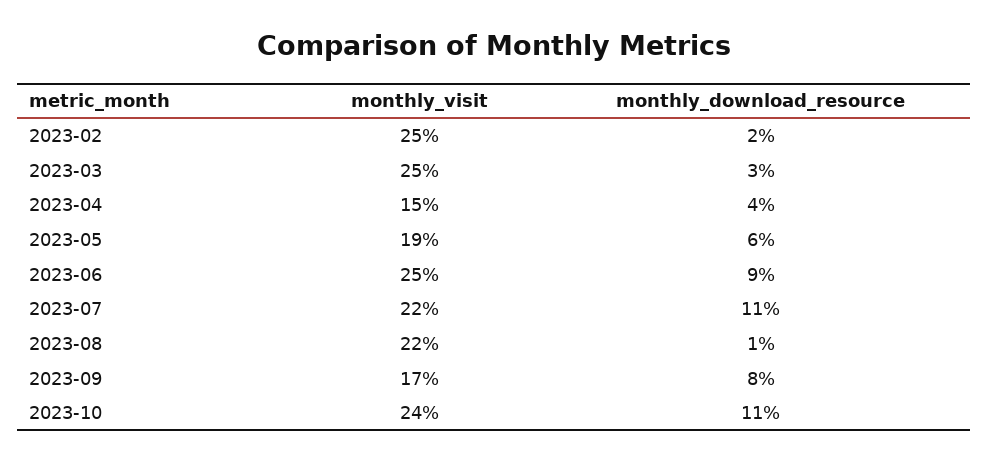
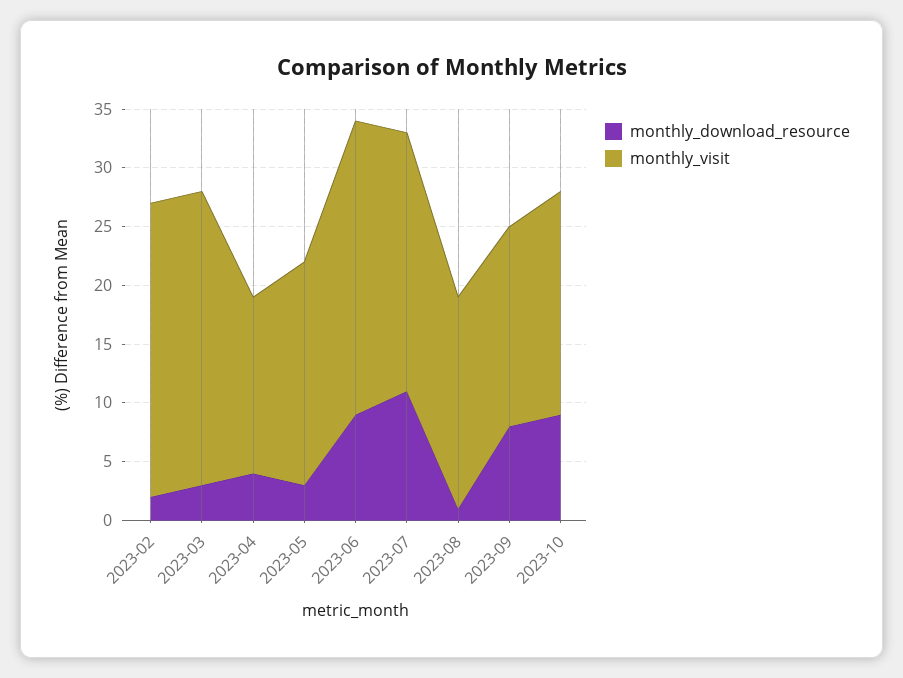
  {
    "monthly_visit": {
      "2023-02": 25,
      "2023-03": 25,
      "2023-04": 15,
      "2023-05": 19,
      "2023-06": 25,
      "2023-07": 22,
-     "2023-08": 22,
+     "2023-08": 18,
      "2023-09": 17,
-     "2023-10": 24
+     "2023-10": 19
    },
    "monthly_download_resource": {
      "2023-02": 2,
      "2023-03": 3,
      "2023-04": 4,
-     "2023-05": 6,
+     "2023-05": 3,
      "2023-06": 9,
      "2023-07": 11,
      "2023-08": 1,
      "2023-09": 8,
-     "2023-10": 11
+     "2023-10": 9
    }
  }

